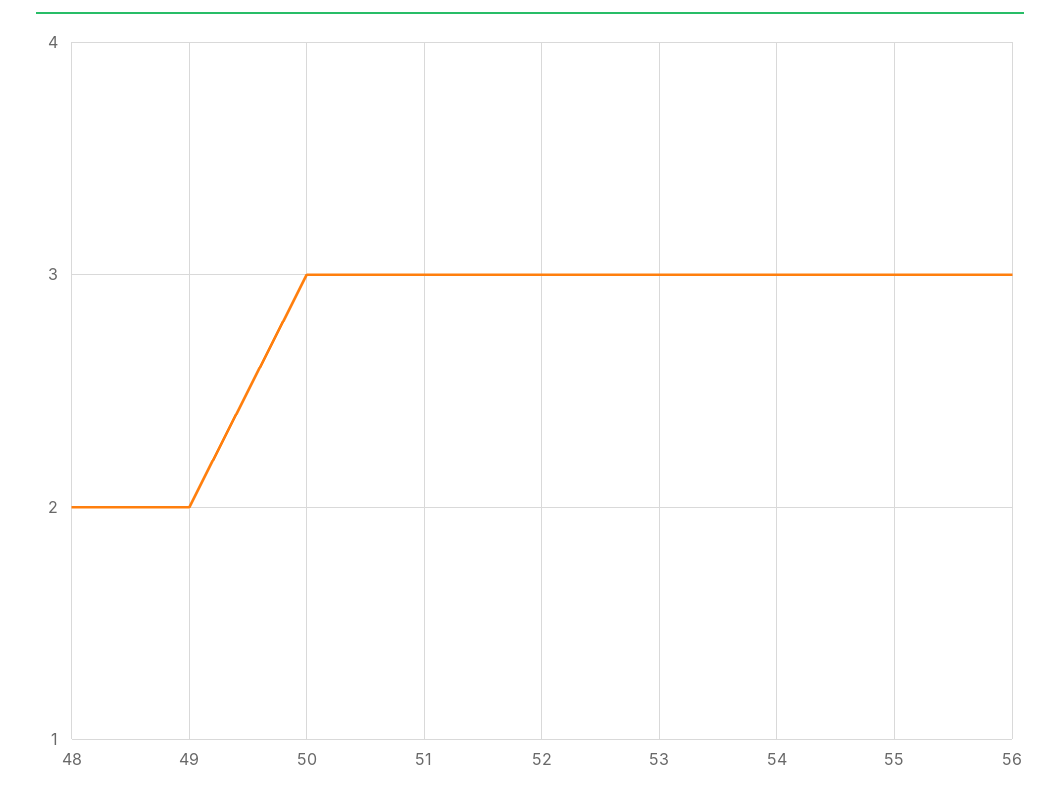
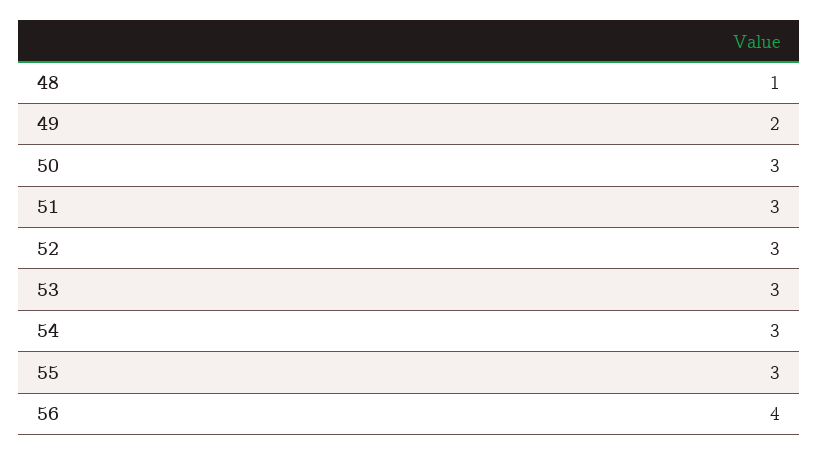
  {
-   "48": 2,
+   "48": 1,
    "49": 2,
    "50": 3,
    "51": 3,
    "52": 3,
    "53": 3,
    "54": 3,
    "55": 3,
-   "56": 3
+   "56": 4
  }

